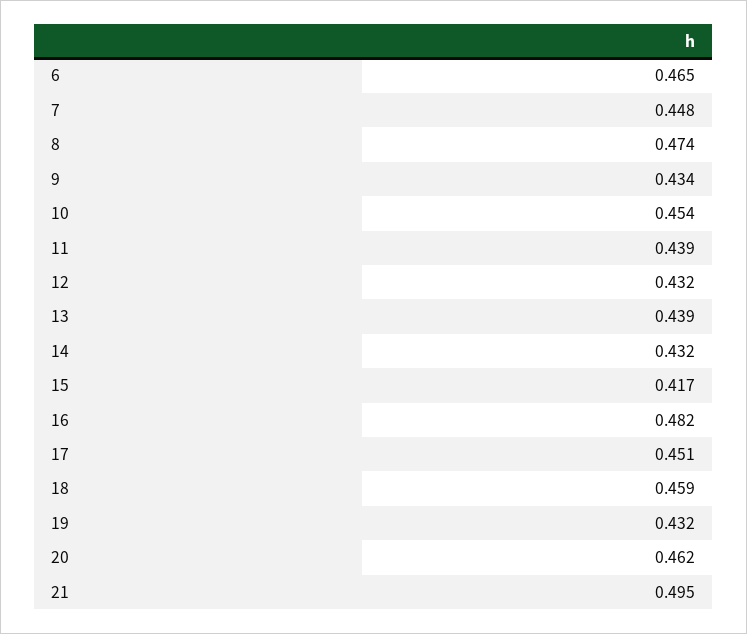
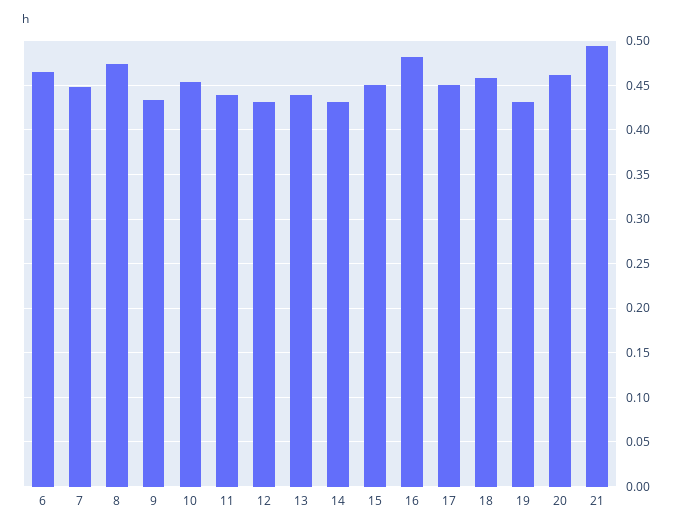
  {
    "6": 0.465,
    "7": 0.448,
    "8": 0.474,
    "9": 0.434,
    "10": 0.454,
    "11": 0.439,
    "12": 0.432,
    "13": 0.439,
    "14": 0.432,
-   "15": 0.417,
+   "15": 0.45,
    "16": 0.482,
    "17": 0.451,
    "18": 0.459,
    "19": 0.432,
    "20": 0.462,
    "21": 0.495
  }

